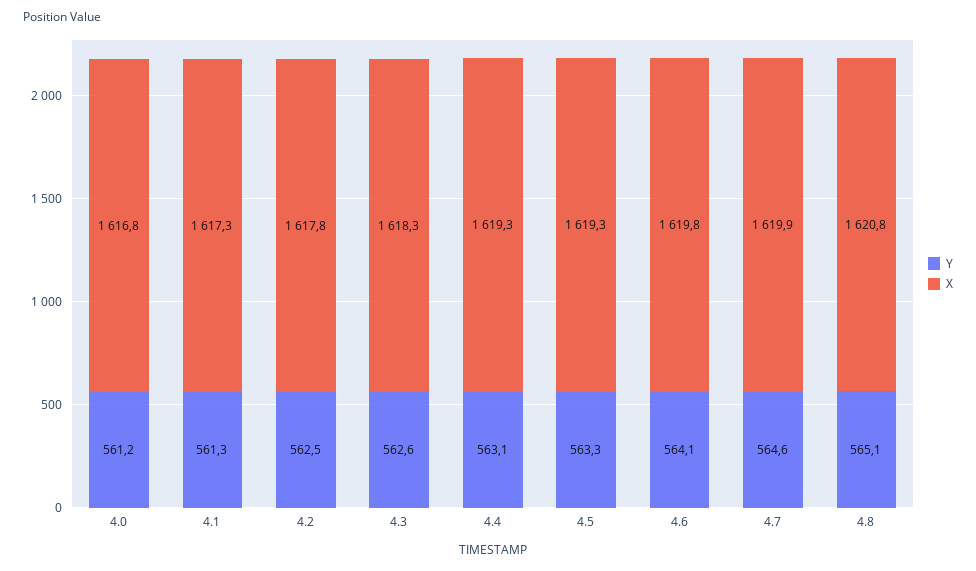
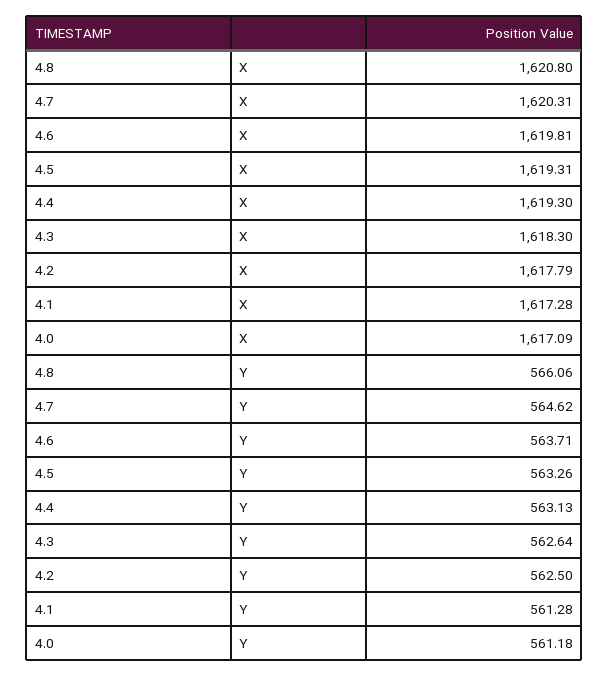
  {
    "Y": {
      "4.0": 561.18,
      "4.1": 561.28,
      "4.2": 562.5,
      "4.3": 562.64,
      "4.4": 563.13,
      "4.5": 563.26,
-     "4.6": 564.1,
+     "4.6": 563.71,
      "4.7": 564.62,
-     "4.8": 565.1
+     "4.8": 566.06
    },
    "X": {
-     "4.0": 1616.8,
+     "4.0": 1617.09,
      "4.1": 1617.28,
      "4.2": 1617.79,
      "4.3": 1618.3,
      "4.4": 1619.3,
      "4.5": 1619.31,
      "4.6": 1619.81,
-     "4.7": 1619.9,
+     "4.7": 1620.31,
      "4.8": 1620.8
    }
  }

